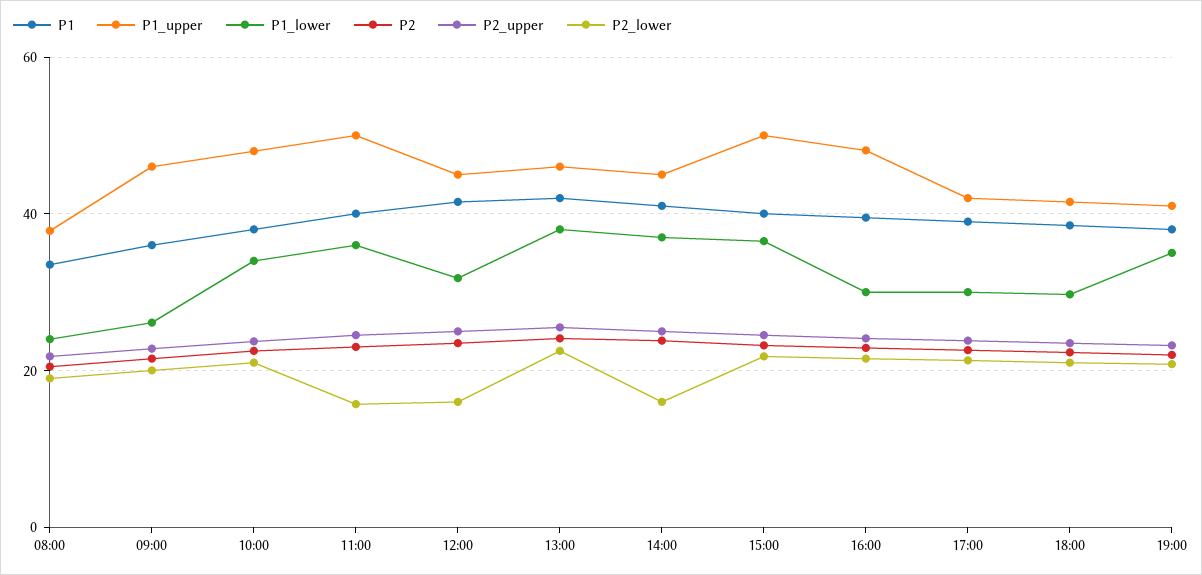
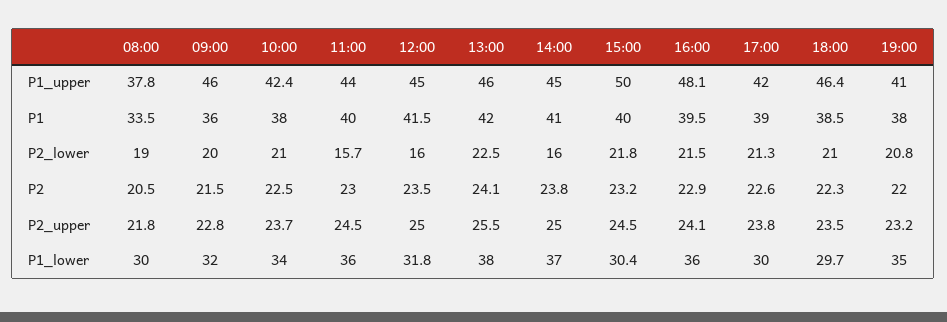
  {
    "P1": {
      "08:00": 33.5,
      "09:00": 36,
      "10:00": 38,
      "11:00": 40,
      "12:00": 41.5,
      "13:00": 42,
      "14:00": 41,
      "15:00": 40,
      "16:00": 39.5,
      "17:00": 39,
      "18:00": 38.5,
      "19:00": 38
    },
    "P1_upper": {
      "08:00": 37.8,
      "09:00": 46,
-     "10:00": 48,
+     "10:00": 42.4,
-     "11:00": 50,
+     "11:00": 44,
      "12:00": 45,
      "13:00": 46,
      "14:00": 45,
      "15:00": 50,
      "16:00": 48.1,
      "17:00": 42,
-     "18:00": 42,
+     "18:00": 46.4,
      "19:00": 41
    },
    "P1_lower": {
-     "08:00": 24,
+     "08:00": 30,
-     "09:00": 26,
+     "09:00": 32,
      "10:00": 34,
      "11:00": 36,
      "12:00": 31.8,
      "13:00": 38,
      "14:00": 37,
-     "15:00": 36,
+     "15:00": 30.4,
-     "16:00": 30,
+     "16:00": 36,
      "17:00": 30,
      "18:00": 29.7,
      "19:00": 35
    },
    "P2": {
      "08:00": 20.5,
      "09:00": 21.5,
      "10:00": 22.5,
      "11:00": 23,
      "12:00": 23.5,
      "13:00": 24.1,
      "14:00": 23.8,
      "15:00": 23.2,
      "16:00": 22.9,
      "17:00": 22.6,
      "18:00": 22.3,
      "19:00": 22
    },
    "P2_upper": {
      "08:00": 21.8,
      "09:00": 22.8,
      "10:00": 23.7,
      "11:00": 24.5,
      "12:00": 25,
      "13:00": 25.5,
      "14:00": 25,
      "15:00": 24.5,
      "16:00": 24.1,
      "17:00": 23.8,
      "18:00": 23.5,
      "19:00": 23.2
    },
    "P2_lower": {
      "08:00": 19,
      "09:00": 20,
      "10:00": 21,
      "11:00": 15.7,
      "12:00": 16,
      "13:00": 22.5,
      "14:00": 16,
      "15:00": 21.8,
      "16:00": 21.5,
      "17:00": 21.3,
      "18:00": 21,
      "19:00": 20.8
    }
  }

